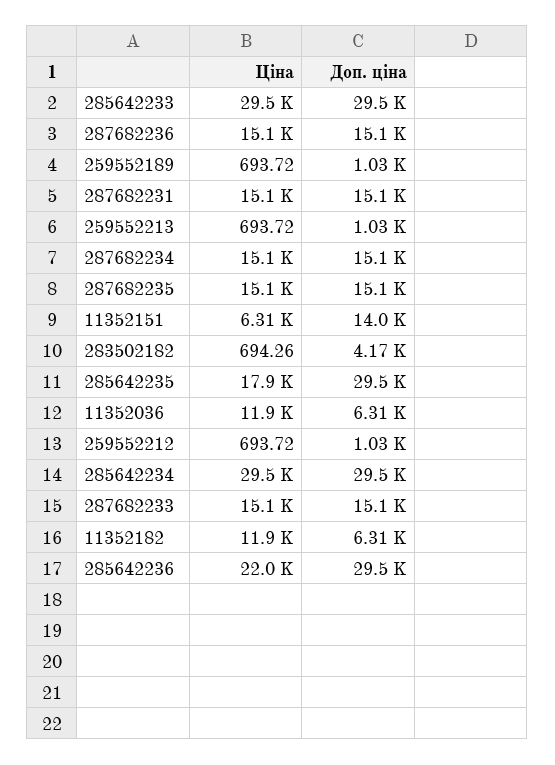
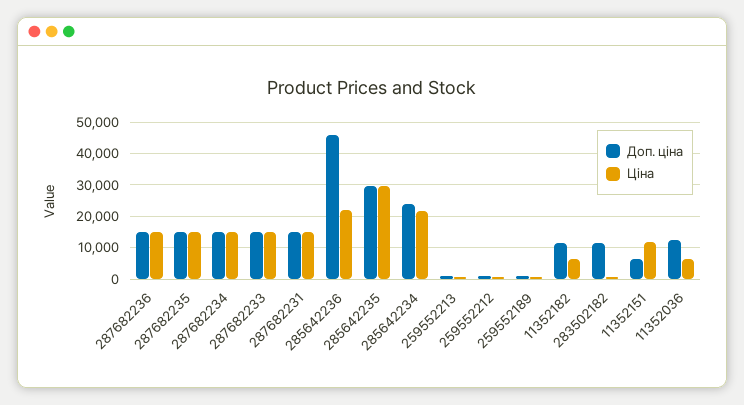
  {
    "Ціна": {
-     "285642233": 29500,
      "287682236": 15100,
      "259552189": 693.72,
      "287682231": 15100,
      "259552213": 693.72,
      "287682234": 15100,
      "287682235": 15100,
-     "11352151": 6310,
+     "11352151": 12000,
      "283502182": 694.26,
-     "285642235": 17900,
+     "285642235": 30000,
-     "11352036": 11900,
+     "11352036": 6000,
      "259552212": 693.72,
-     "285642234": 29500,
+     "285642234": 22000,
      "287682233": 15100,
-     "11352182": 11900,
+     "11352182": 6000,
      "285642236": 22000
    },
    "Доп. ціна": {
-     "285642233": 29500,
      "287682236": 15100,
      "259552189": 1030,
      "287682231": 15100,
      "259552213": 1030,
      "287682234": 15100,
      "287682235": 15100,
-     "11352151": 14000,
+     "11352151": 6000,
-     "283502182": 4170,
+     "283502182": 12000,
      "285642235": 29500,
-     "11352036": 6310,
+     "11352036": 12000,
      "259552212": 1030,
-     "285642234": 29500,
+     "285642234": 24000,
      "287682233": 15100,
-     "11352182": 6310,
+     "11352182": 12000,
-     "285642236": 29500
+     "285642236": 46000
    }
  }

